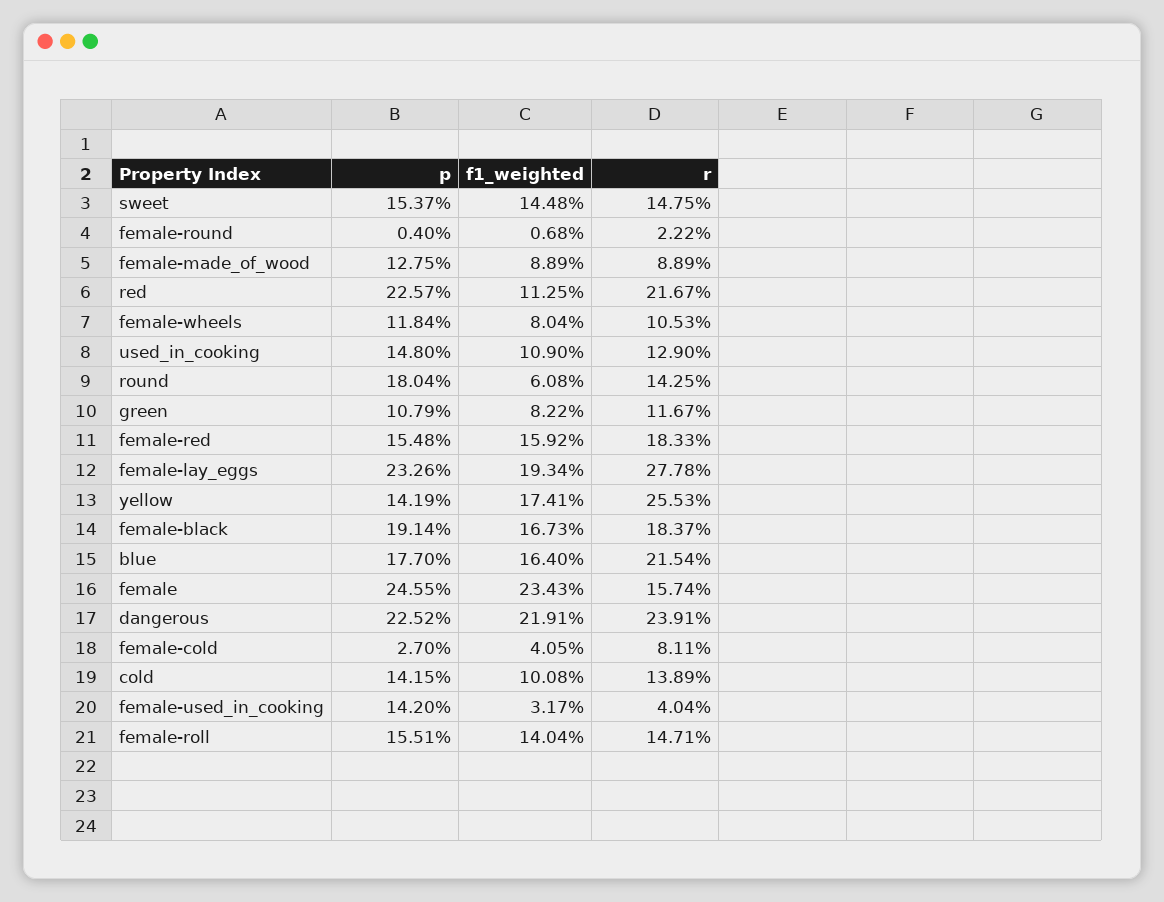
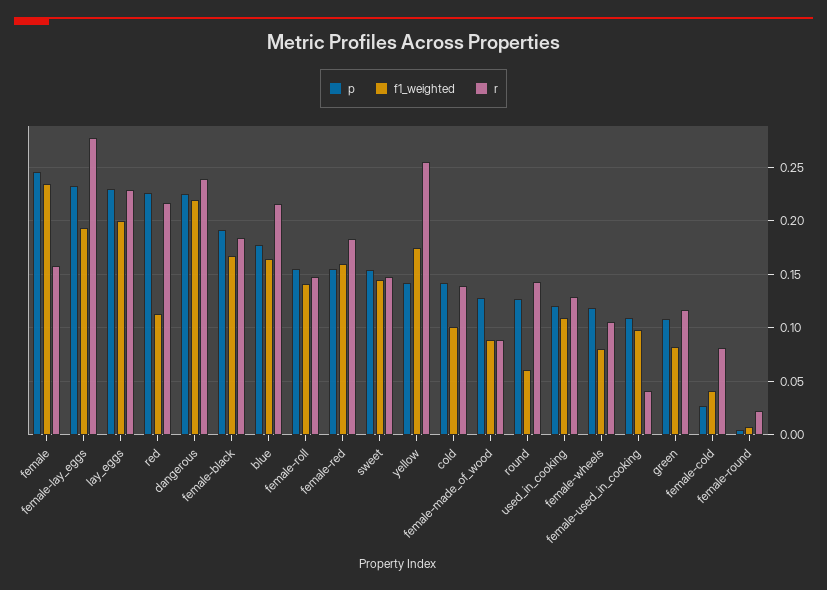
  {
    "p": {
      "sweet": 0.1537,
      "female-round": 0.004,
      "female-made_of_wood": 0.1275,
      "red": 0.2257,
      "female-wheels": 0.1184,
-     "used_in_cooking": 0.148,
+     "used_in_cooking": 0.12,
-     "round": 0.1804,
+     "round": 0.13,
      "green": 0.1079,
      "female-red": 0.1548,
      "female-lay_eggs": 0.2326,
      "yellow": 0.1419,
      "female-black": 0.1914,
      "blue": 0.177,
      "female": 0.2455,
      "dangerous": 0.2252,
      "female-cold": 0.027,
      "cold": 0.1415,
-     "female-used_in_cooking": 0.142,
+     "female-used_in_cooking": 0.11,
-     "female-roll": 0.1551
+     "female-roll": 0.1551,
+     "lay_eggs": 0.23
    },
    "f1_weighted": {
      "sweet": 0.1448,
      "female-round": 0.0068,
      "female-made_of_wood": 0.0889,
      "red": 0.1125,
      "female-wheels": 0.0804,
      "used_in_cooking": 0.109,
      "round": 0.0608,
      "green": 0.0822,
      "female-red": 0.1592,
      "female-lay_eggs": 0.1934,
      "yellow": 0.1741,
      "female-black": 0.1673,
      "blue": 0.164,
      "female": 0.2343,
      "dangerous": 0.2191,
      "female-cold": 0.0405,
      "cold": 0.1008,
-     "female-used_in_cooking": 0.0317,
+     "female-used_in_cooking": 0.1,
-     "female-roll": 0.1404
+     "female-roll": 0.1404,
+     "lay_eggs": 0.2
    },
    "r": {
      "sweet": 0.1475,
      "female-round": 0.0222,
      "female-made_of_wood": 0.0889,
      "red": 0.2167,
      "female-wheels": 0.1053,
      "used_in_cooking": 0.129,
      "round": 0.1425,
      "green": 0.1167,
      "female-red": 0.1833,
      "female-lay_eggs": 0.2778,
      "yellow": 0.2553,
      "female-black": 0.1837,
      "blue": 0.2154,
      "female": 0.1574,
      "dangerous": 0.2391,
      "female-cold": 0.0811,
      "cold": 0.1389,
      "female-used_in_cooking": 0.0404,
-     "female-roll": 0.1471
+     "female-roll": 0.1471,
+     "lay_eggs": 0.23
    }
  }

